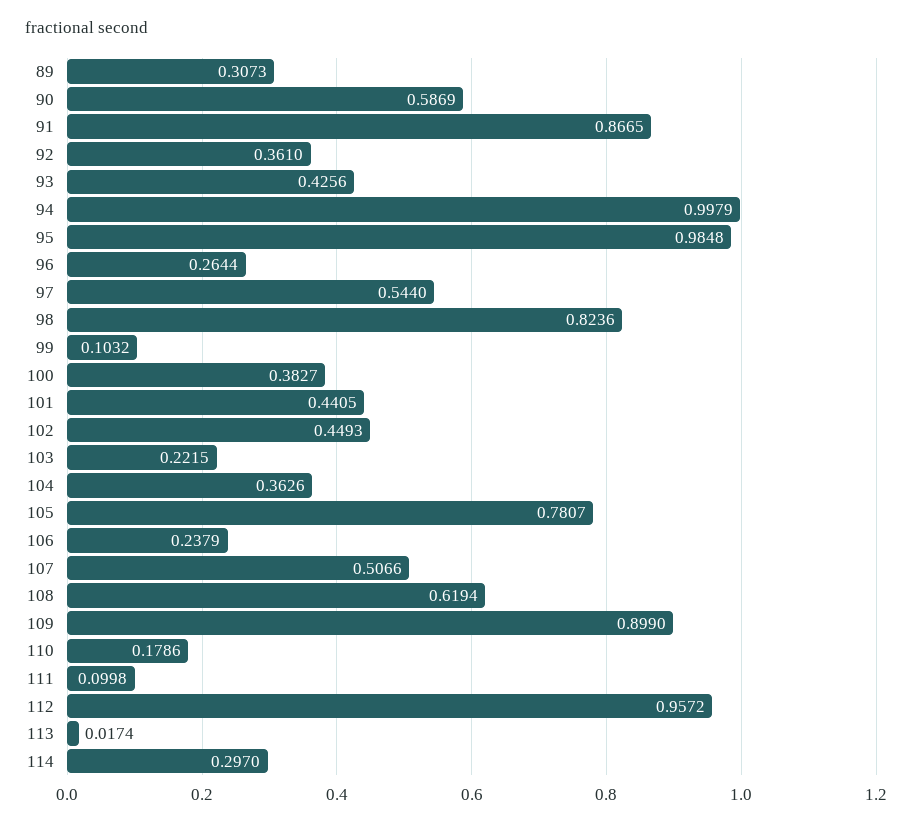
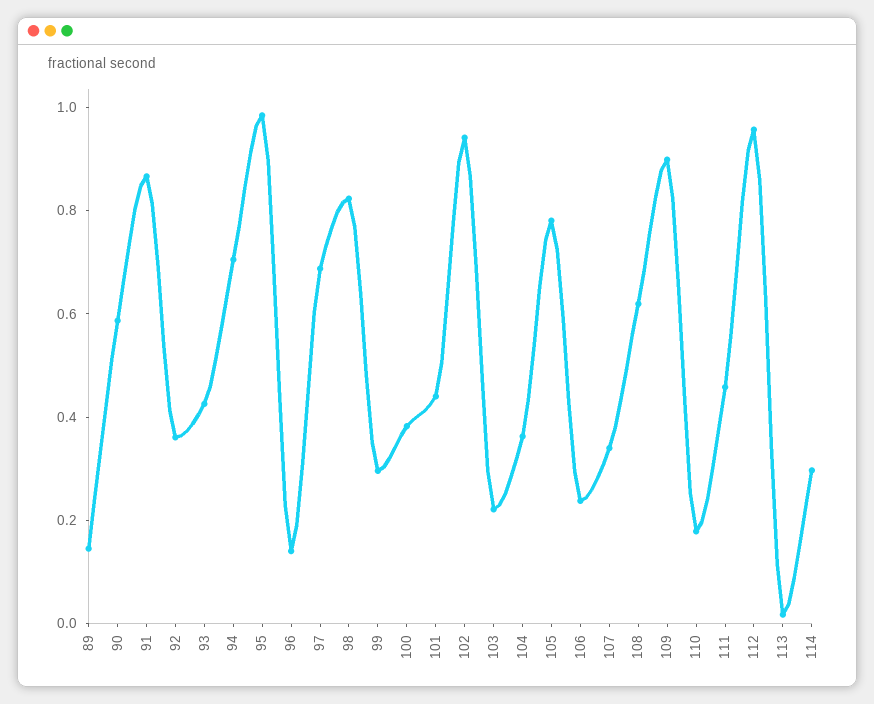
  {
-   "89": 0.3073,
+   "89": 0.15,
    "90": 0.5869,
    "91": 0.8665,
    "92": 0.361,
    "93": 0.4256,
-   "94": 0.9979,
+   "94": 0.7,
    "95": 0.9848,
-   "96": 0.2644,
+   "96": 0.15,
-   "97": 0.544,
+   "97": 0.7,
    "98": 0.8236,
-   "99": 0.1032,
+   "99": 0.3,
    "100": 0.3827,
    "101": 0.4405,
-   "102": 0.4493,
+   "102": 0.95,
    "103": 0.2215,
    "104": 0.3626,
    "105": 0.7807,
    "106": 0.2379,
-   "107": 0.5066,
+   "107": 0.35,
    "108": 0.6194,
    "109": 0.899,
    "110": 0.1786,
-   "111": 0.0998,
+   "111": 0.45,
    "112": 0.9572,
    "113": 0.0174,
    "114": 0.297
  }

